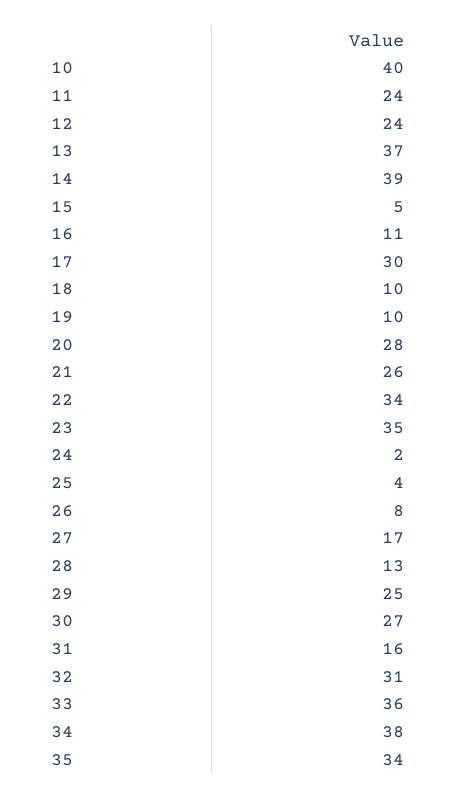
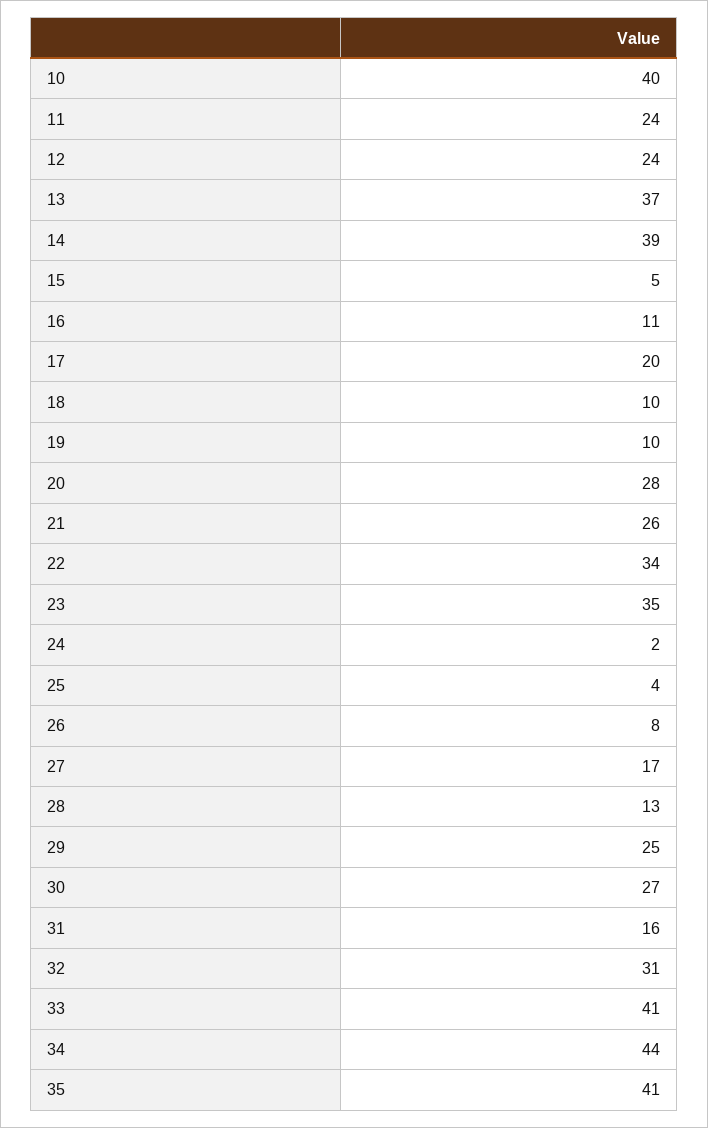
  {
    "10": 40,
    "11": 24,
    "12": 24,
    "13": 37,
    "14": 39,
    "15": 5,
    "16": 11,
-   "17": 30,
+   "17": 20,
    "18": 10,
    "19": 10,
    "20": 28,
    "21": 26,
    "22": 34,
    "23": 35,
    "24": 2,
    "25": 4,
    "26": 8,
    "27": 17,
    "28": 13,
    "29": 25,
    "30": 27,
    "31": 16,
    "32": 31,
-   "33": 36,
+   "33": 41,
-   "34": 38,
+   "34": 44,
-   "35": 34
+   "35": 41
  }

